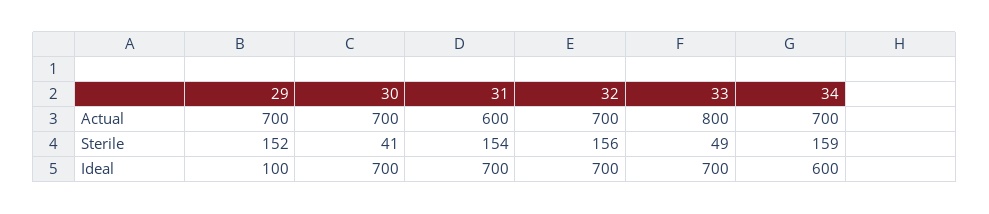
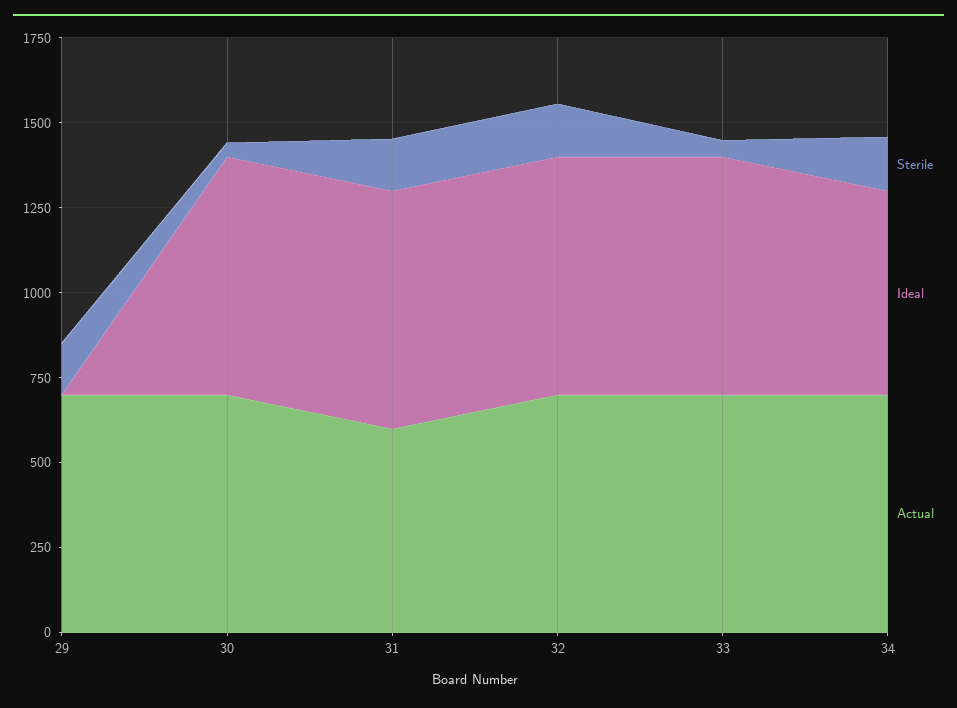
  {
    "Actual": {
      "29": 700,
      "30": 700,
      "31": 600,
      "32": 700,
-     "33": 800,
+     "33": 700,
      "34": 700
    },
    "Sterile": {
      "29": 152,
      "30": 41,
      "31": 154,
      "32": 156,
      "33": 49,
      "34": 159
    },
    "Ideal": {
-     "29": 100,
+     "29": 0,
      "30": 700,
      "31": 700,
      "32": 700,
      "33": 700,
      "34": 600
    }
  }

